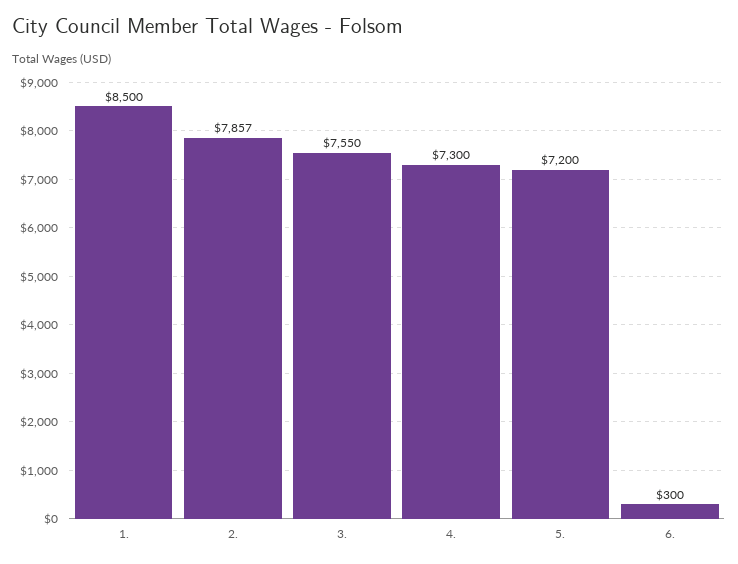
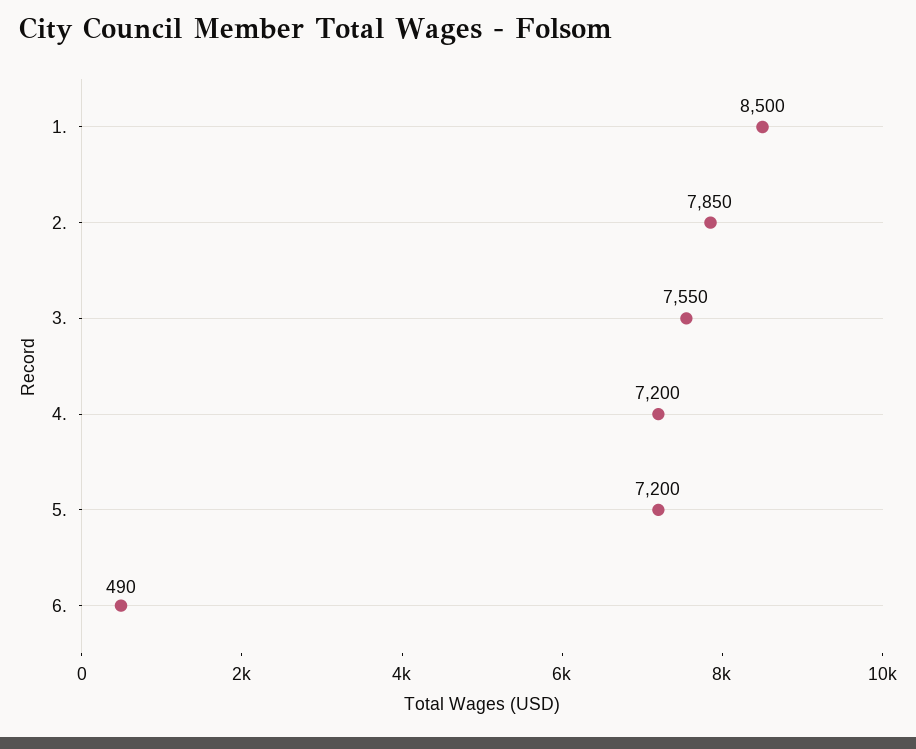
  {
    "1.": 8500,
-   "2.": 7857,
+   "2.": 7850,
    "3.": 7550,
-   "4.": 7300,
+   "4.": 7200,
    "5.": 7200,
-   "6.": 300
+   "6.": 490
  }

